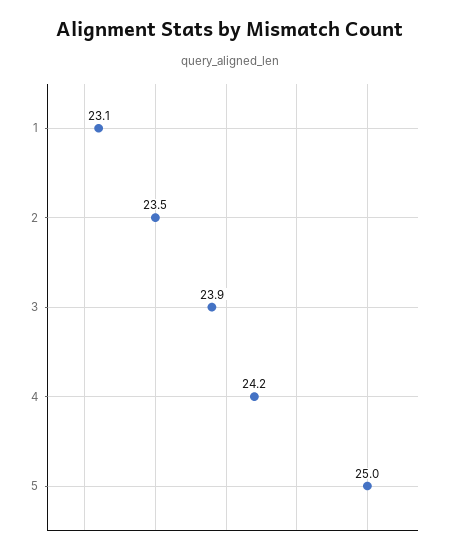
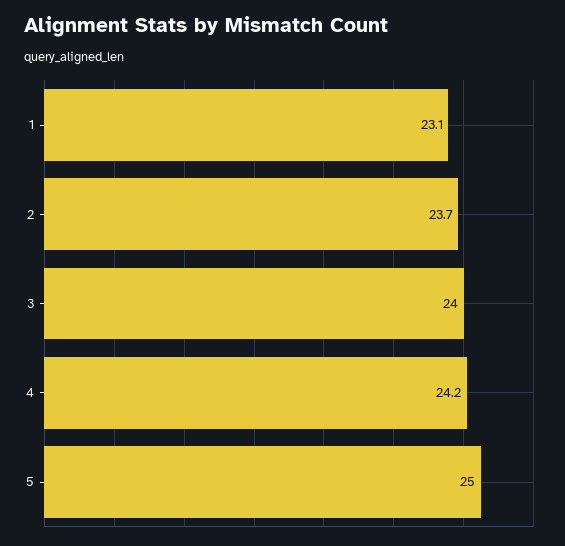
  {
    "1": 23.1,
-   "2": 23.5,
+   "2": 23.7,
-   "3": 23.9,
+   "3": 24,
    "4": 24.2,
    "5": 25
  }

